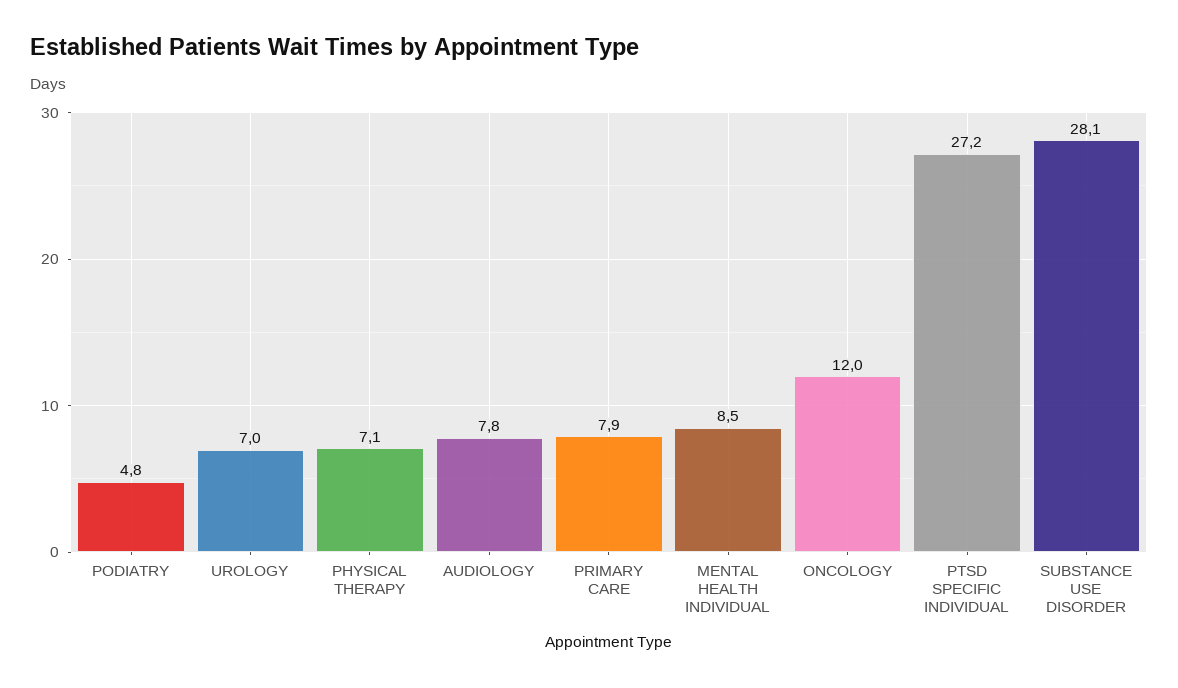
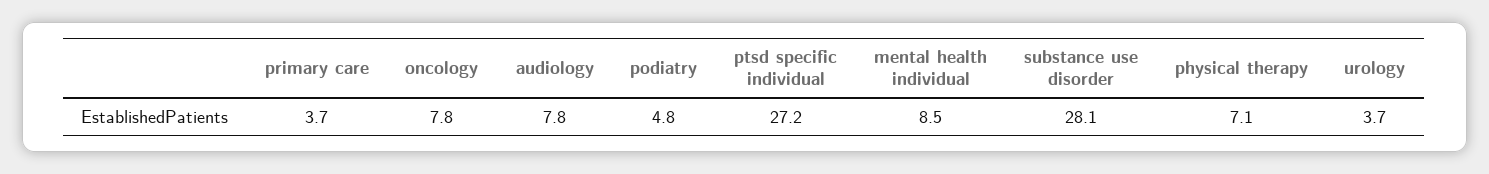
  {
    "PODIATRY": 4.8,
-   "UROLOGY": 7,
+   "UROLOGY": 3.7,
    "PHYSICAL THERAPY": 7.1,
    "AUDIOLOGY": 7.8,
-   "PRIMARY CARE": 7.9,
+   "PRIMARY CARE": 3.7,
    "MENTAL HEALTH INDIVIDUAL": 8.5,
-   "ONCOLOGY": 12,
+   "ONCOLOGY": 7.8,
    "PTSD SPECIFIC INDIVIDUAL": 27.2,
    "SUBSTANCE USE DISORDER": 28.1
  }

